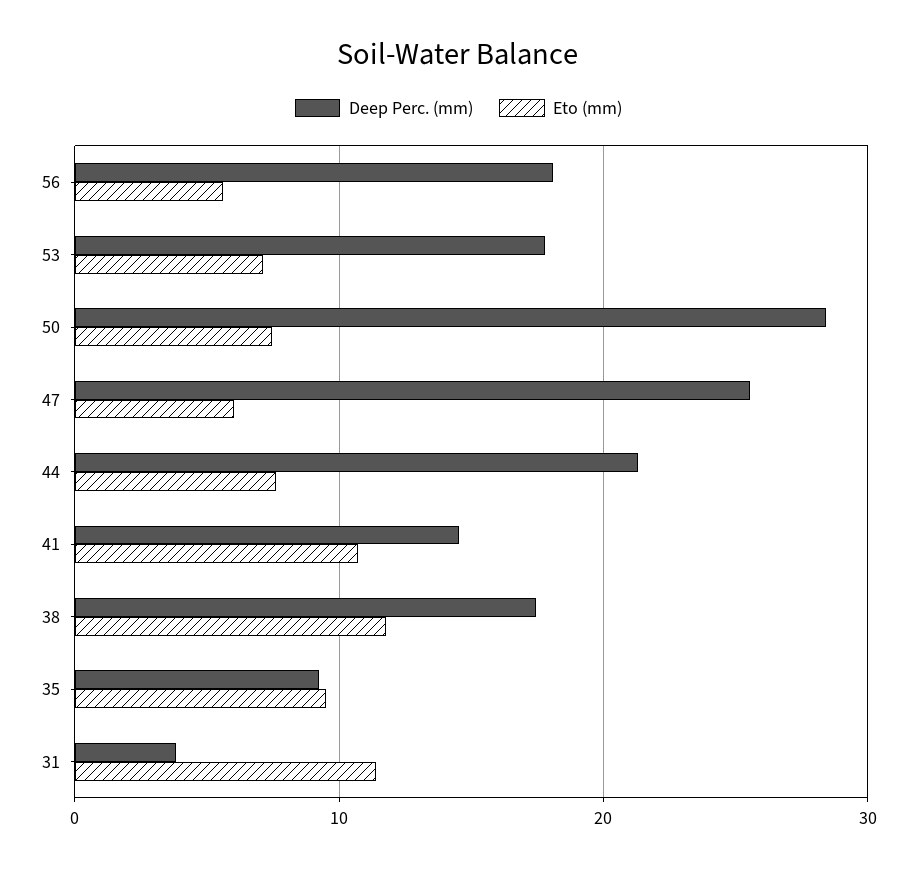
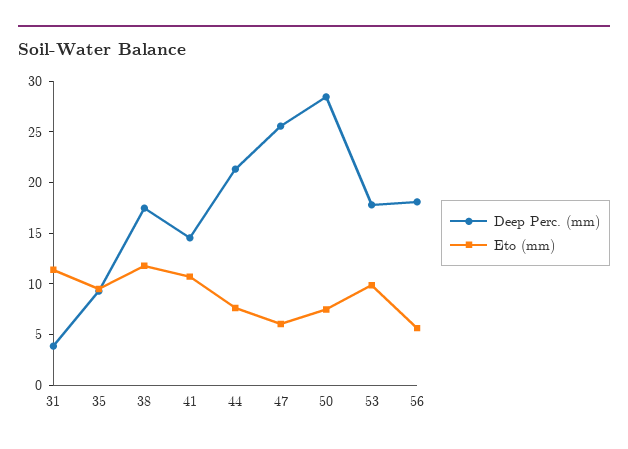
  {
    "Deep Perc. (mm)": {
      "56": 18,
      "53": 18,
      "50": 28,
      "47": 26,
      "44": 21,
      "41": 15,
      "38": 17,
      "35": 9,
      "31": 4
    },
    "Eto (mm)": {
      "56": 6,
-     "53": 7,
+     "53": 10,
      "50": 7,
      "47": 6,
      "44": 8,
      "41": 11,
      "38": 12,
      "35": 9,
      "31": 11
    }
  }

